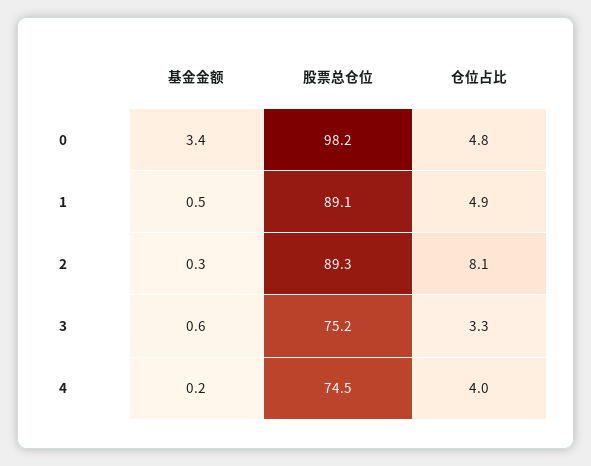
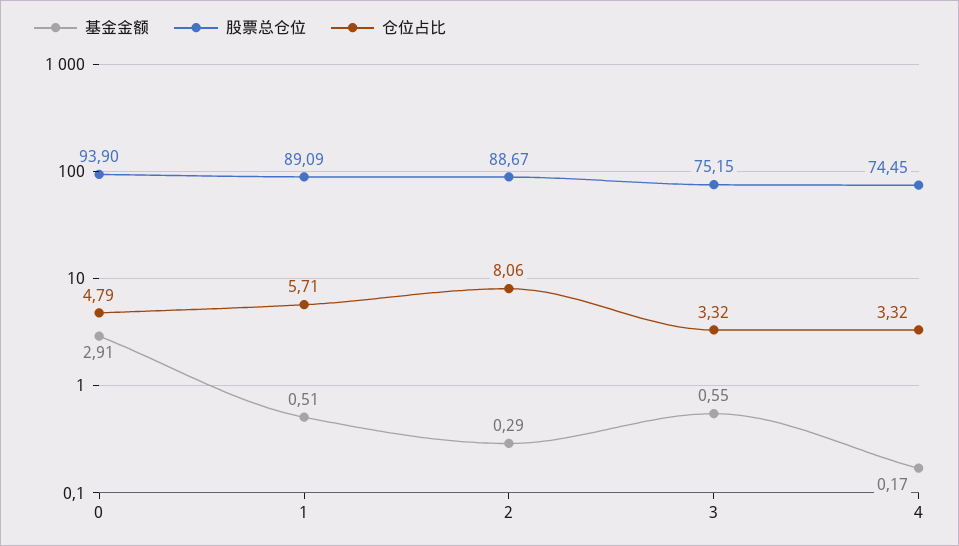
  {
    "基金金额": {
-     "0": 3.4,
+     "0": 2.91,
      "1": 0.51,
      "2": 0.29,
      "3": 0.55,
      "4": 0.17
    },
    "股票总仓位": {
-     "0": 98.2,
+     "0": 93.9,
      "1": 89.09,
-     "2": 89.3,
+     "2": 88.67,
      "3": 75.15,
      "4": 74.45
    },
    "仓位占比": {
      "0": 4.79,
-     "1": 4.9,
+     "1": 5.71,
      "2": 8.06,
      "3": 3.32,
-     "4": 4
+     "4": 3.32
    }
  }

